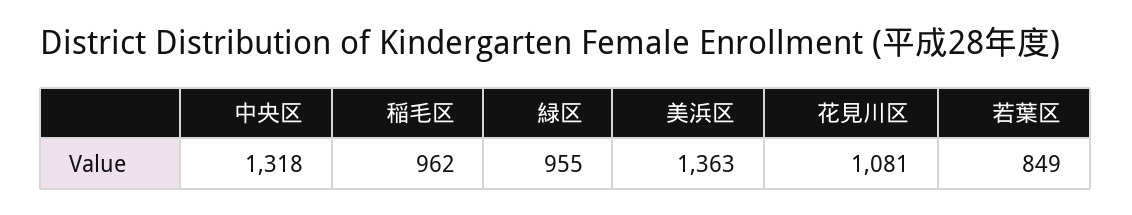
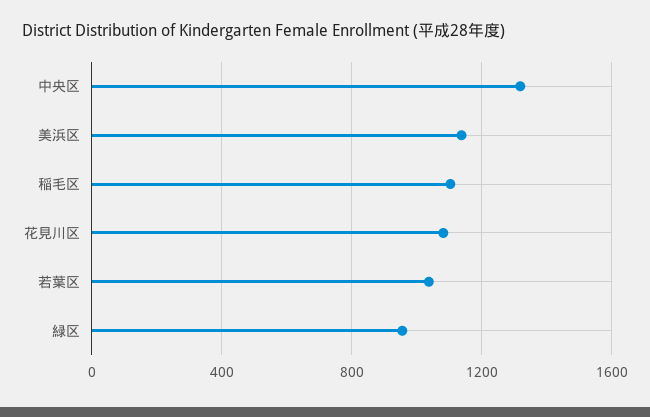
  {
    "中央区": 1318,
-   "稲毛区": 962,
+   "稲毛区": 1100,
    "緑区": 955,
-   "美浜区": 1363,
+   "美浜区": 1150,
    "花見川区": 1081,
-   "若葉区": 849
+   "若葉区": 1050
  }

